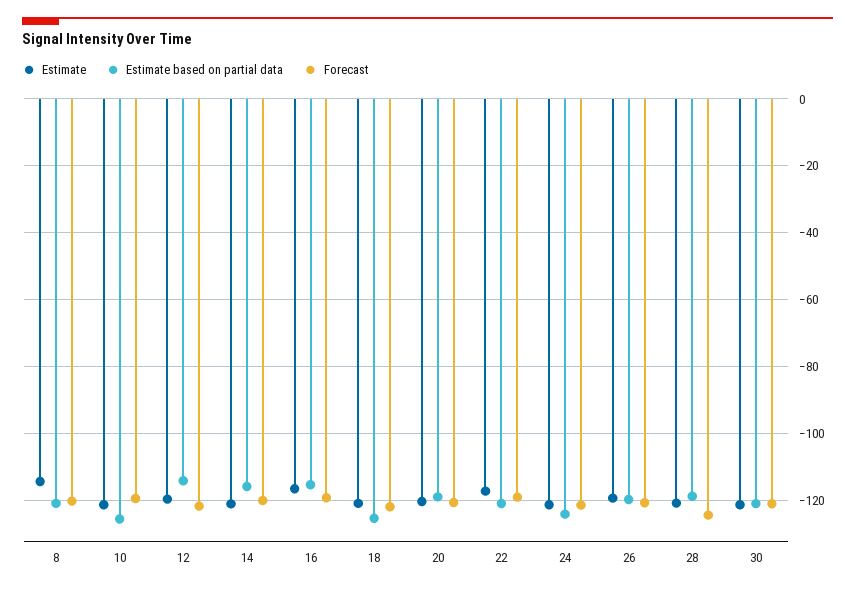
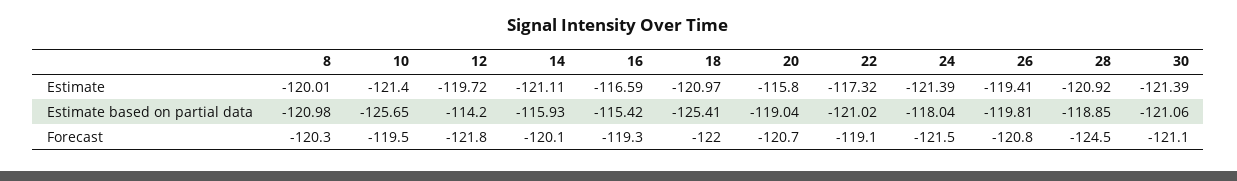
  {
    "Estimate": {
-     "8": -114,
+     "8": -120.01,
      "10": -121.4,
      "12": -119.72,
      "14": -121.11,
      "16": -116.59,
      "18": -120.97,
-     "20": -120,
+     "20": -115.8,
      "22": -117.32,
      "24": -121.39,
      "26": -119.41,
      "28": -120.92,
      "30": -121.39
    },
    "Estimate based on partial data": {
      "8": -120.98,
      "10": -125.65,
      "12": -114.2,
      "14": -115.93,
      "16": -115.42,
      "18": -125.41,
      "20": -119.04,
      "22": -121.02,
-     "24": -124,
+     "24": -118.04,
      "26": -119.81,
      "28": -118.85,
      "30": -121.06
    },
    "Forecast": {
      "8": -120.3,
      "10": -119.5,
      "12": -121.8,
      "14": -120.1,
      "16": -119.3,
      "18": -122,
      "20": -120.7,
      "22": -119.1,
      "24": -121.5,
      "26": -120.8,
      "28": -124.5,
      "30": -121.1
    }
  }

